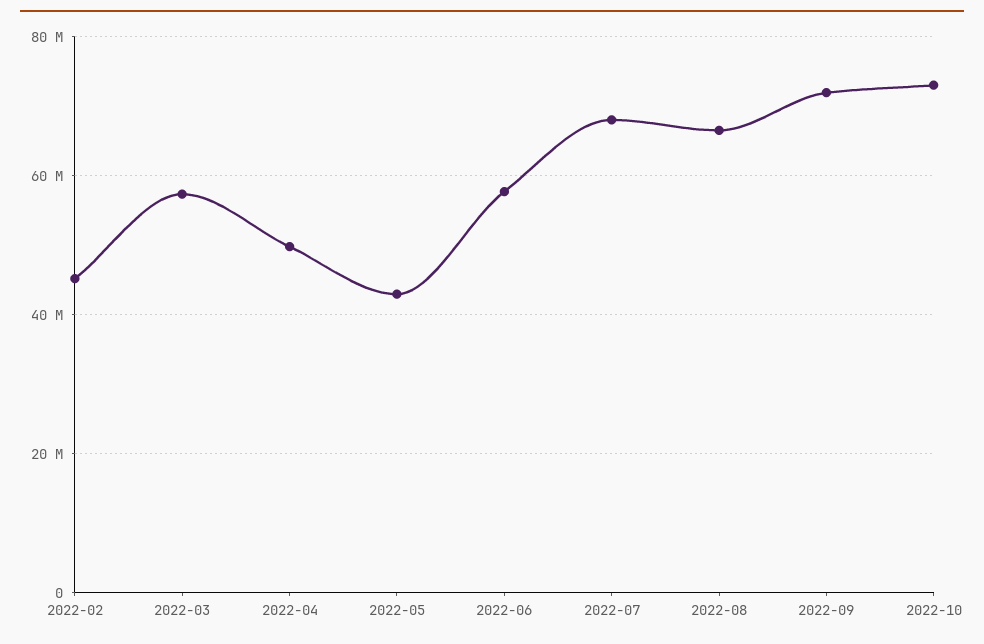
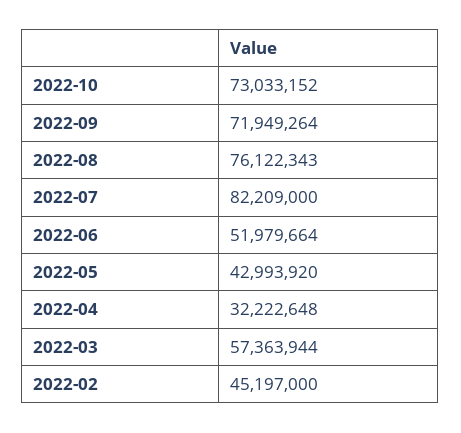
  {
    "2022-02": 45197000,
    "2022-03": 57363944,
-   "2022-04": 50000000,
+   "2022-04": 32222648,
    "2022-05": 42993920,
-   "2022-06": 58000000,
+   "2022-06": 51979664,
-   "2022-07": 68000000,
+   "2022-07": 82209000,
-   "2022-08": 66000000,
+   "2022-08": 76122343,
    "2022-09": 71949264,
    "2022-10": 73033152
  }

